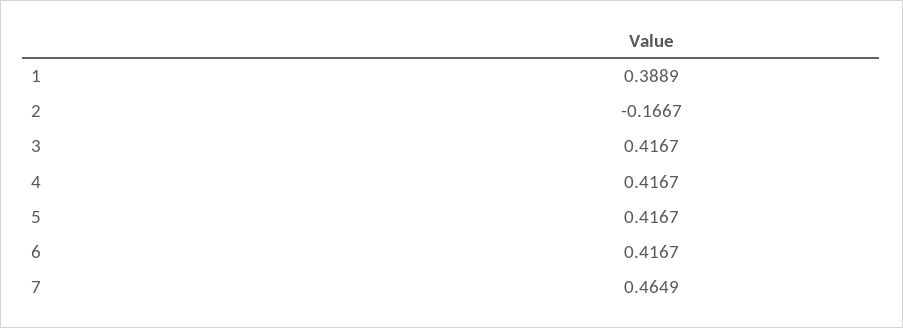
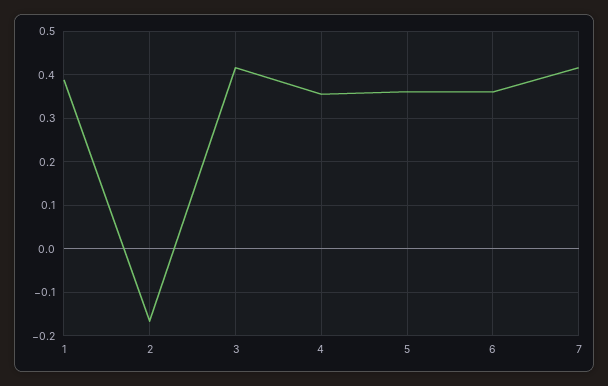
  {
    "1": 0.3889,
    "2": -0.1667,
    "3": 0.4167,
-   "4": 0.4167,
+   "4": 0.36,
-   "5": 0.4167,
+   "5": 0.36,
-   "6": 0.4167,
+   "6": 0.36,
-   "7": 0.4649
+   "7": 0.42
  }

